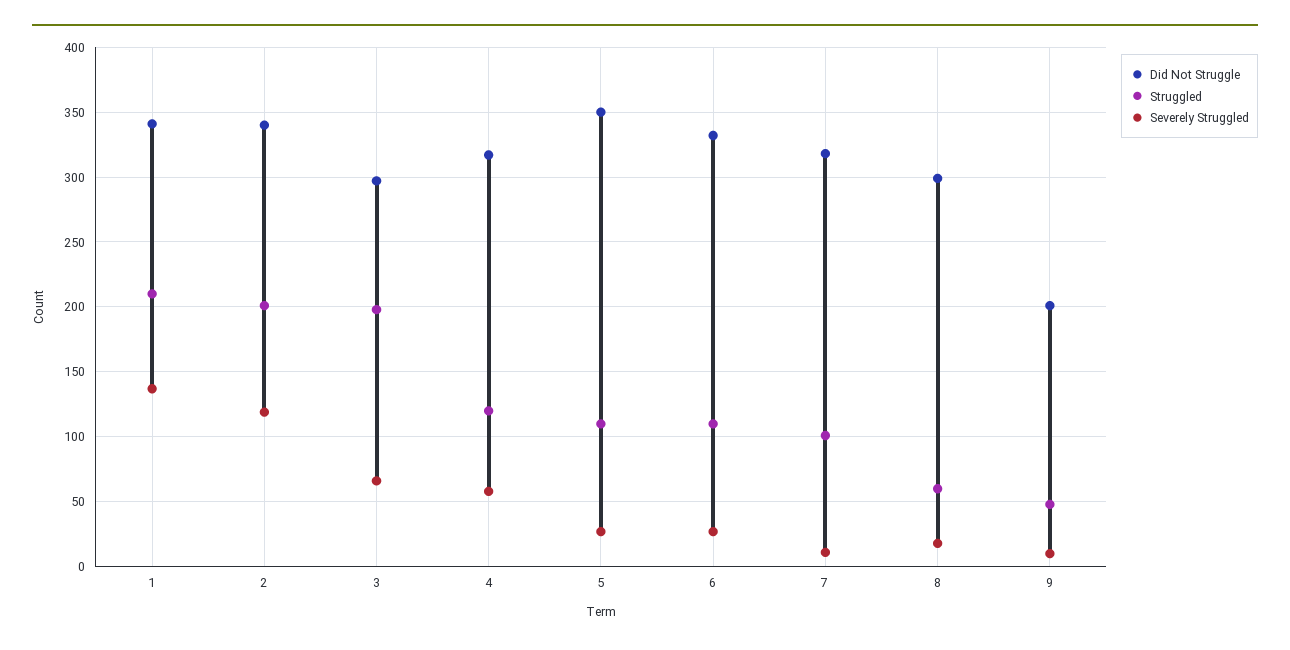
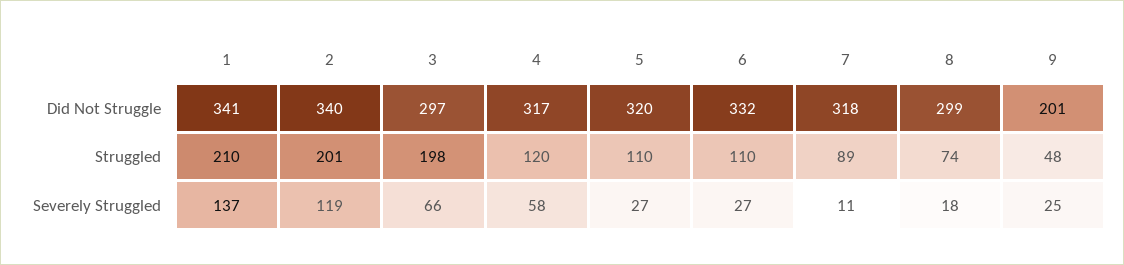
  {
    "Did Not Struggle": {
      "1": 341,
      "2": 340,
      "3": 297,
      "4": 317,
-     "5": 350,
+     "5": 320,
      "6": 332,
      "7": 318,
      "8": 299,
      "9": 201
    },
    "Struggled": {
      "1": 210,
      "2": 201,
      "3": 198,
      "4": 120,
      "5": 110,
      "6": 110,
-     "7": 100,
+     "7": 89,
-     "8": 60,
+     "8": 74,
      "9": 48
    },
    "Severely Struggled": {
      "1": 137,
      "2": 119,
      "3": 66,
      "4": 58,
      "5": 27,
      "6": 27,
      "7": 11,
      "8": 18,
-     "9": 10
+     "9": 25
    }
  }

